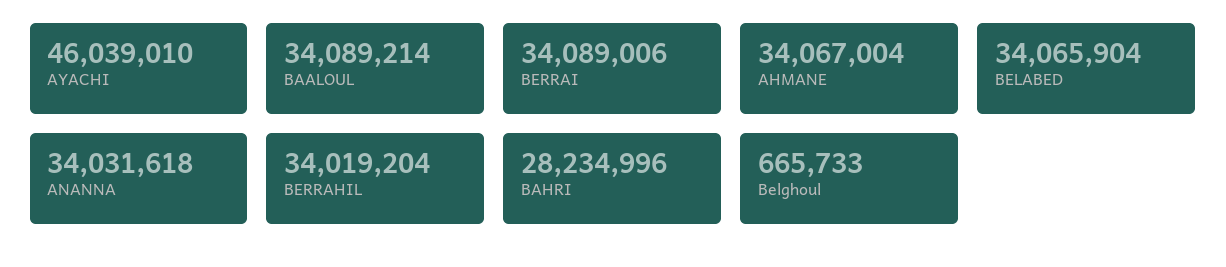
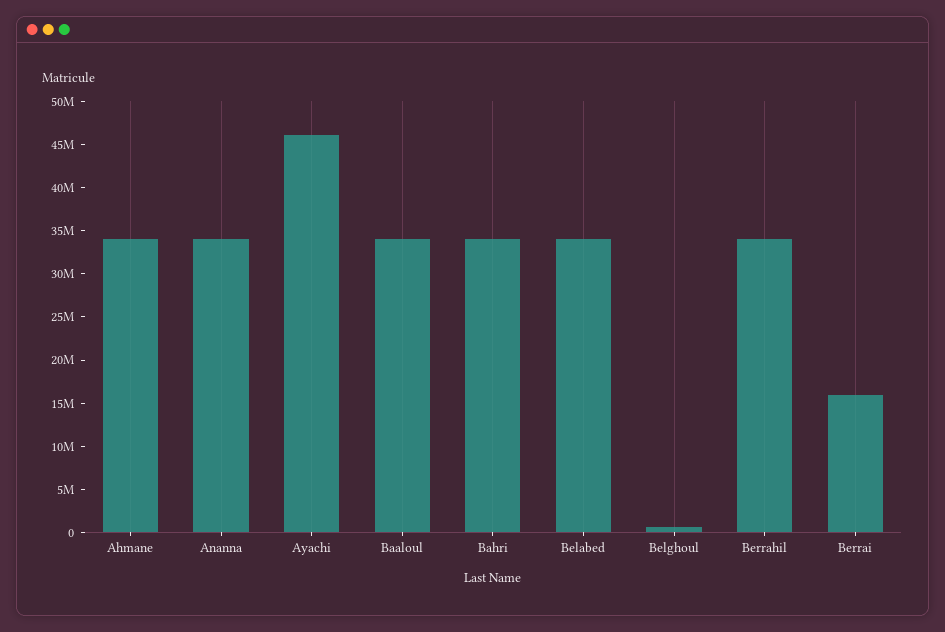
  {
    "AYACHI": 46039010,
    "BAALOUL": 34089214,
-   "BERRAI": 34089006,
+   "BERRAI": 16000000,
    "AHMANE": 34067004,
    "BELABED": 34065904,
    "ANANNA": 34031618,
    "BERRAHIL": 34019204,
-   "BAHRI": 28234996,
+   "BAHRI": 34000000,
    "Belghoul": 665733
  }

